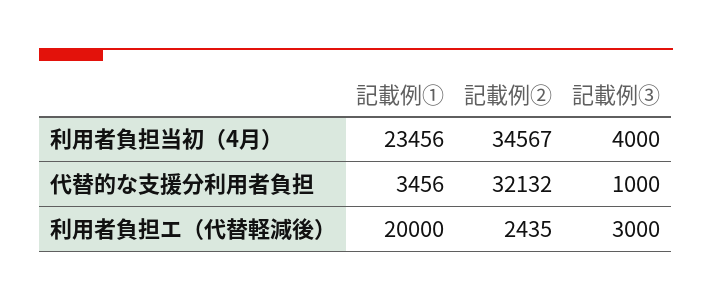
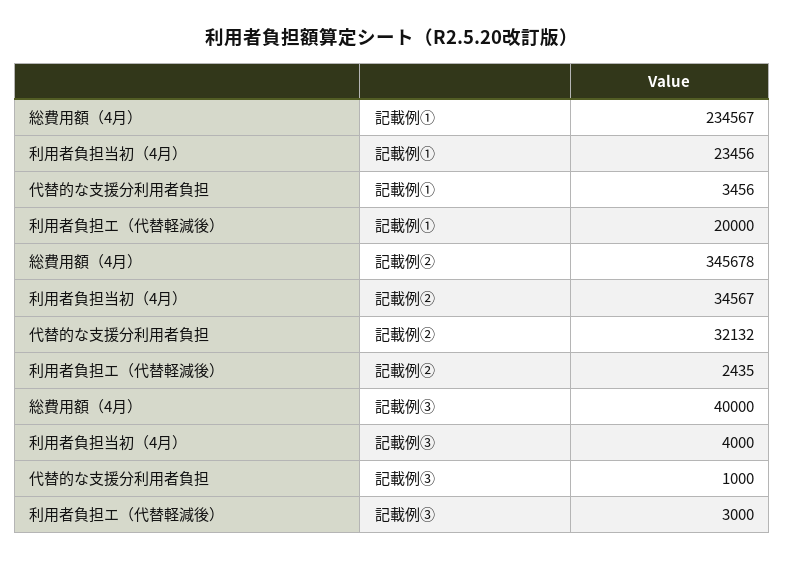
  {
    "記載例①": {
      "利用者負担当初（4月）": 23456,
      "代替的な支援分利用者負担": 3456,
-     "利用者負担エ（代替軽減後）": 20000
+     "利用者負担エ（代替軽減後）": 20000,
+     "総費用額（4月）": 234567
    },
    "記載例②": {
      "利用者負担当初（4月）": 34567,
      "代替的な支援分利用者負担": 32132,
-     "利用者負担エ（代替軽減後）": 2435
+     "利用者負担エ（代替軽減後）": 2435,
+     "総費用額（4月）": 345678
    },
    "記載例③": {
      "利用者負担当初（4月）": 4000,
      "代替的な支援分利用者負担": 1000,
-     "利用者負担エ（代替軽減後）": 3000
+     "利用者負担エ（代替軽減後）": 3000,
+     "総費用額（4月）": 40000
    }
  }

